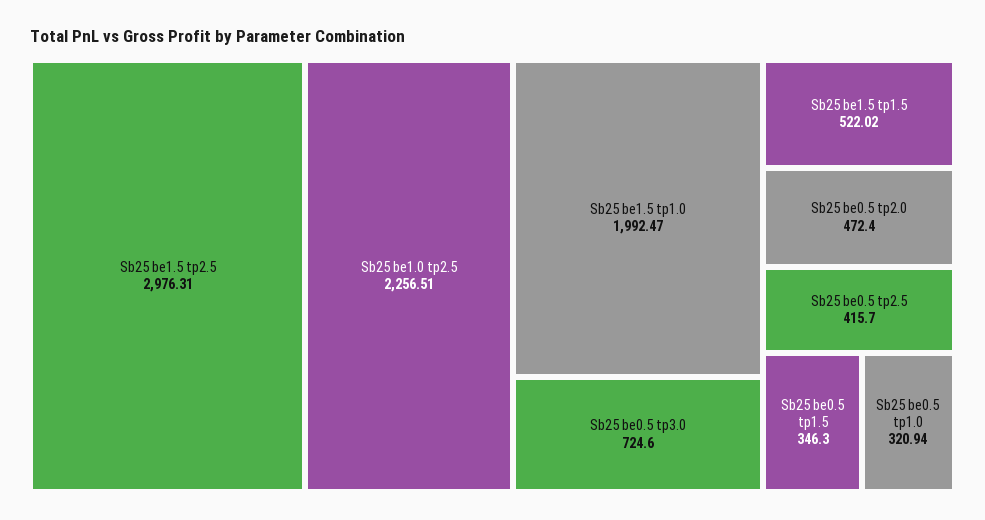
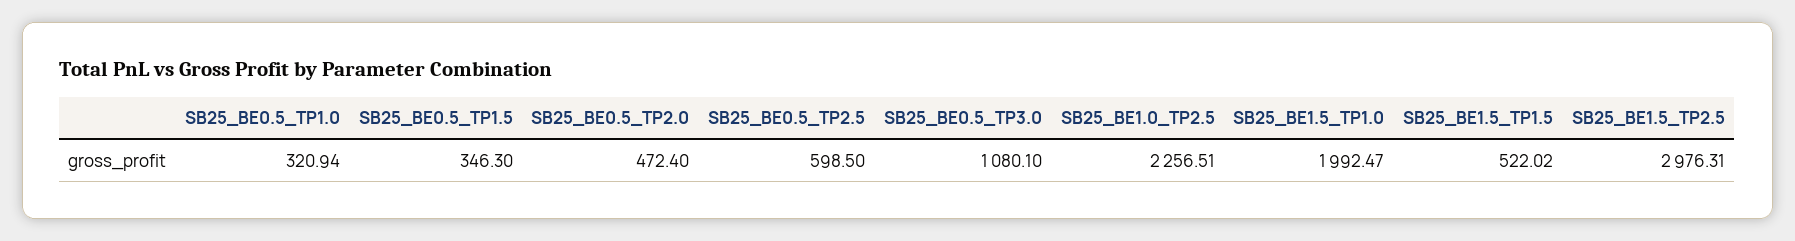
  {
    "Sb25 be1.5 tp2.5": 2976.31,
    "Sb25 be1.0 tp2.5": 2256.51,
    "Sb25 be1.5 tp1.0": 1992.47,
-   "Sb25 be0.5 tp3.0": 724.6,
+   "Sb25 be0.5 tp3.0": 1080.1,
    "Sb25 be1.5 tp1.5": 522.02,
    "Sb25 be0.5 tp2.0": 472.4,
-   "Sb25 be0.5 tp2.5": 415.7,
+   "Sb25 be0.5 tp2.5": 598.5,
    "Sb25 be0.5 tp1.5": 346.3,
    "Sb25 be0.5 tp1.0": 320.94
  }

